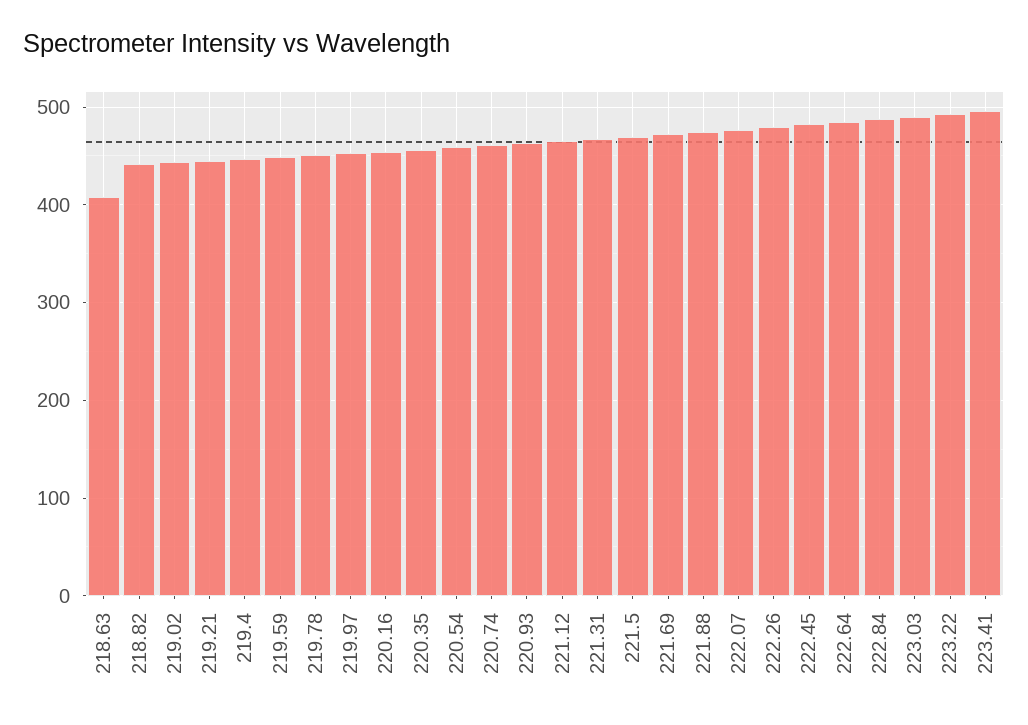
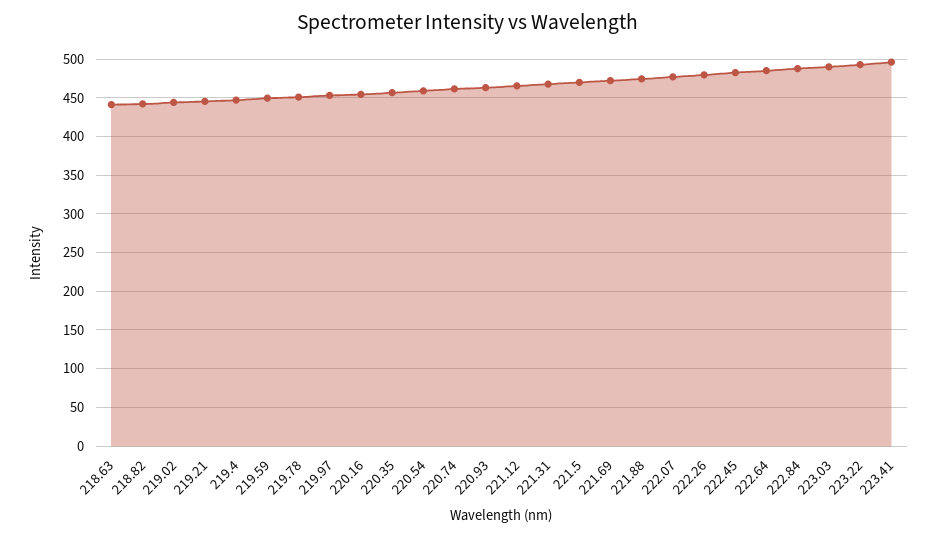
  {
-   "218.63": 410,
+   "218.63": 440,
    "218.82": 440,
    "219.02": 440,
    "219.21": 450,
    "219.4": 450,
    "219.59": 450,
    "219.78": 450,
    "219.97": 450,
    "220.16": 450,
    "220.35": 460,
    "220.54": 460,
    "220.74": 460,
    "220.93": 460,
    "221.12": 470,
    "221.31": 470,
    "221.5": 470,
    "221.69": 470,
    "221.88": 470,
    "222.07": 480,
    "222.26": 480,
    "222.45": 480,
    "222.64": 480,
    "222.84": 490,
    "223.03": 490,
    "223.22": 490,
    "223.41": 500
  }

